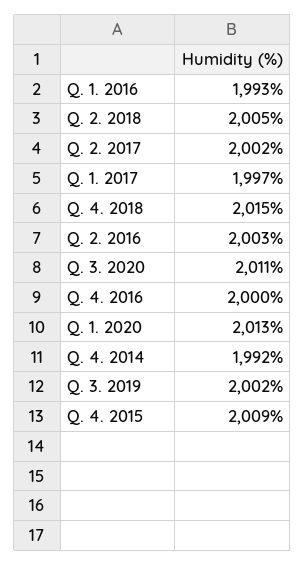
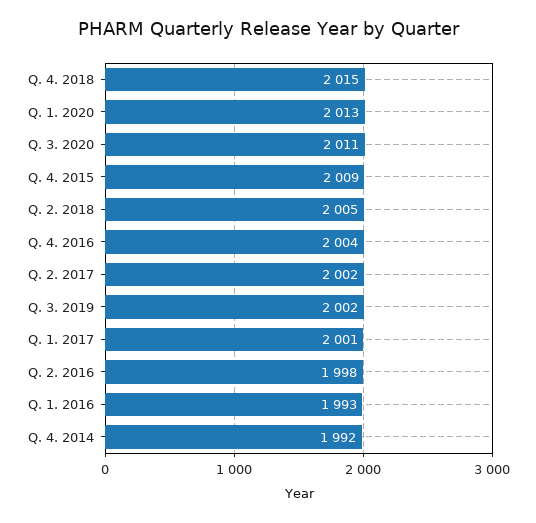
  {
    "Q. 1. 2016": 1993,
    "Q. 2. 2018": 2005,
    "Q. 2. 2017": 2002,
-   "Q. 1. 2017": 1997,
+   "Q. 1. 2017": 2001,
    "Q. 4. 2018": 2015,
-   "Q. 2. 2016": 2003,
+   "Q. 2. 2016": 1998,
    "Q. 3. 2020": 2011,
-   "Q. 4. 2016": 2000,
+   "Q. 4. 2016": 2004,
    "Q. 1. 2020": 2013,
    "Q. 4. 2014": 1992,
    "Q. 3. 2019": 2002,
    "Q. 4. 2015": 2009
  }

